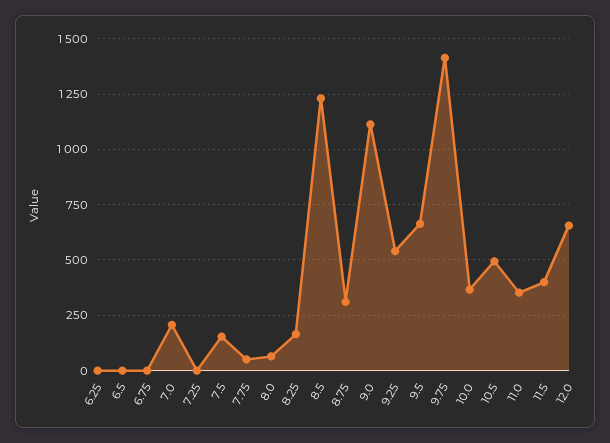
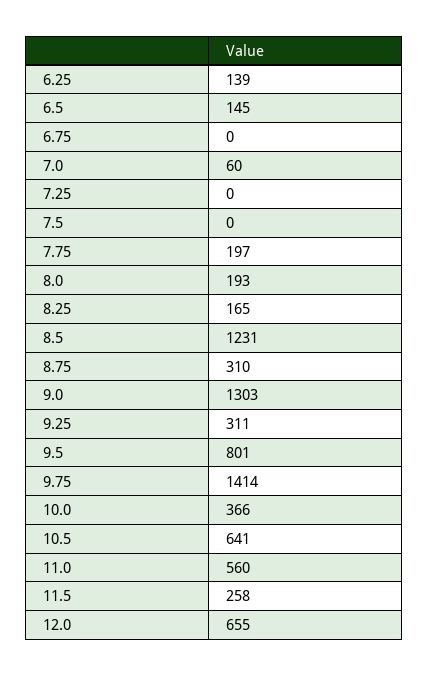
  {
-   "6.25": 0,
+   "6.25": 139,
-   "6.5": 0,
+   "6.5": 145,
    "6.75": 0,
-   "7.0": 200,
+   "7.0": 60,
    "7.25": 0,
-   "7.5": 150,
+   "7.5": 0,
-   "7.75": 50,
+   "7.75": 197,
-   "8.0": 50,
+   "8.0": 193,
    "8.25": 165,
    "8.5": 1231,
    "8.75": 310,
-   "9.0": 1100,
+   "9.0": 1303,
-   "9.25": 550,
+   "9.25": 311,
-   "9.5": 650,
+   "9.5": 801,
    "9.75": 1414,
    "10.0": 366,
-   "10.5": 500,
+   "10.5": 641,
-   "11.0": 350,
+   "11.0": 560,
-   "11.5": 400,
+   "11.5": 258,
    "12.0": 655
  }

